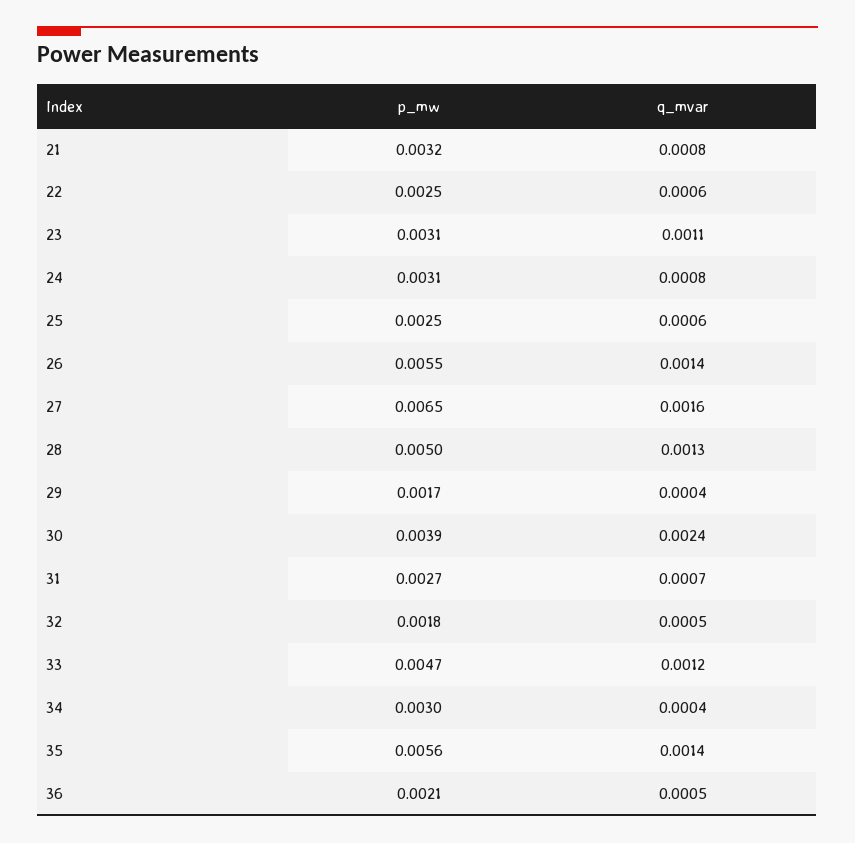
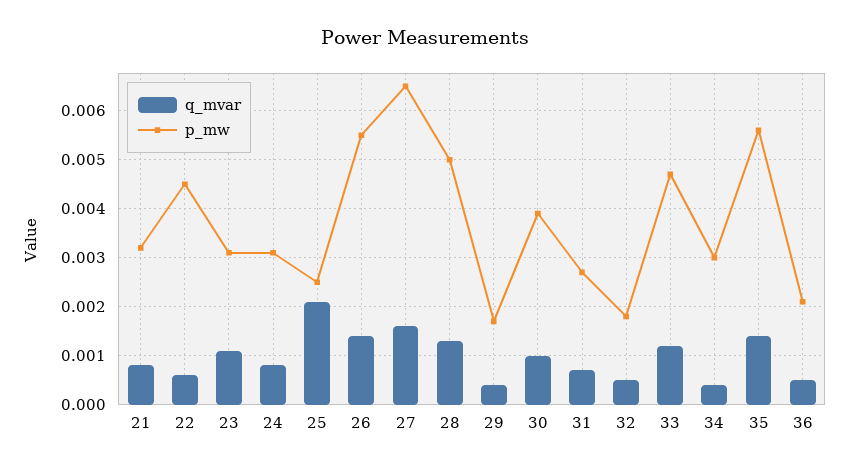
  {
    "p_mw": {
      "21": 0.0032,
-     "22": 0.0025,
+     "22": 0.0045,
      "23": 0.0031,
      "24": 0.0031,
      "25": 0.0025,
      "26": 0.0055,
      "27": 0.0065,
      "28": 0.005,
      "29": 0.0017,
      "30": 0.0039,
      "31": 0.0027,
      "32": 0.0018,
      "33": 0.0047,
      "34": 0.003,
      "35": 0.0056,
      "36": 0.0021
    },
    "q_mvar": {
      "21": 0.0008,
      "22": 0.0006,
      "23": 0.0011,
      "24": 0.0008,
-     "25": 0.0006,
+     "25": 0.002,
      "26": 0.0014,
      "27": 0.0016,
      "28": 0.0013,
      "29": 0.0004,
-     "30": 0.0024,
+     "30": 0.001,
      "31": 0.0007,
      "32": 0.0005,
      "33": 0.0012,
      "34": 0.0004,
      "35": 0.0014,
      "36": 0.0005
    }
  }

